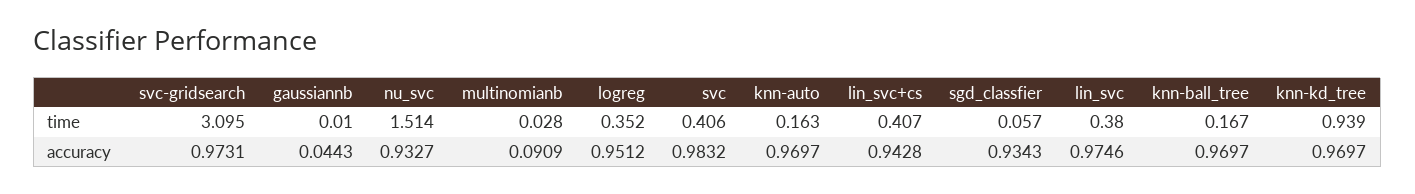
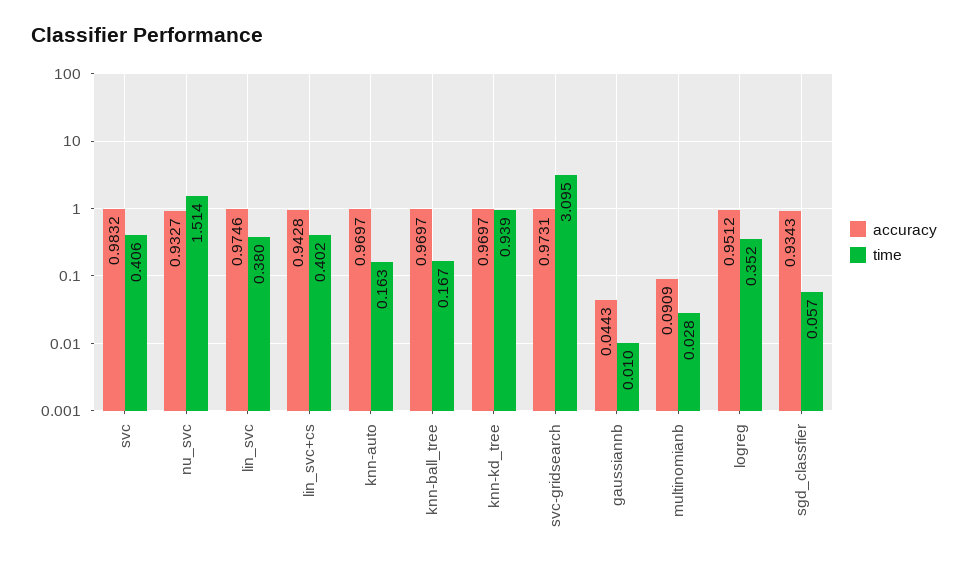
  {
    "time": {
      "svc-gridsearch": 3.095,
      "gaussiannb": 0.01,
      "nu_svc": 1.514,
      "multinomianb": 0.028,
      "logreg": 0.352,
      "svc": 0.406,
      "knn-auto": 0.163,
-     "lin_svc+cs": 0.407,
+     "lin_svc+cs": 0.402,
      "sgd_classfier": 0.057,
      "lin_svc": 0.38,
      "knn-ball_tree": 0.167,
      "knn-kd_tree": 0.939
    },
    "accuracy": {
      "svc-gridsearch": 0.9731,
      "gaussiannb": 0.0443,
      "nu_svc": 0.9327,
      "multinomianb": 0.0909,
      "logreg": 0.9512,
      "svc": 0.9832,
      "knn-auto": 0.9697,
      "lin_svc+cs": 0.9428,
      "sgd_classfier": 0.9343,
      "lin_svc": 0.9746,
      "knn-ball_tree": 0.9697,
      "knn-kd_tree": 0.9697
    }
  }

